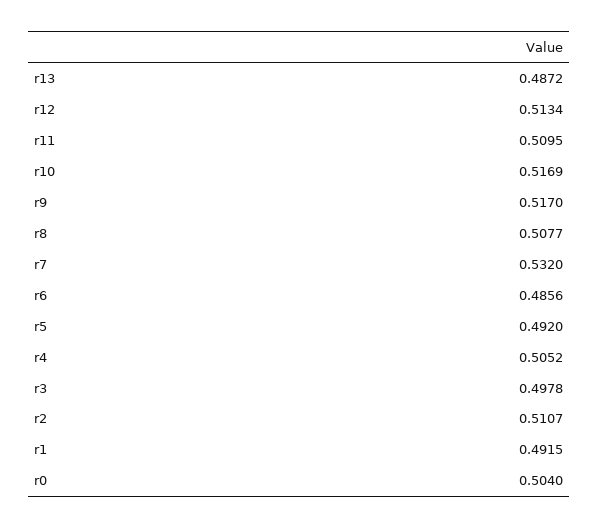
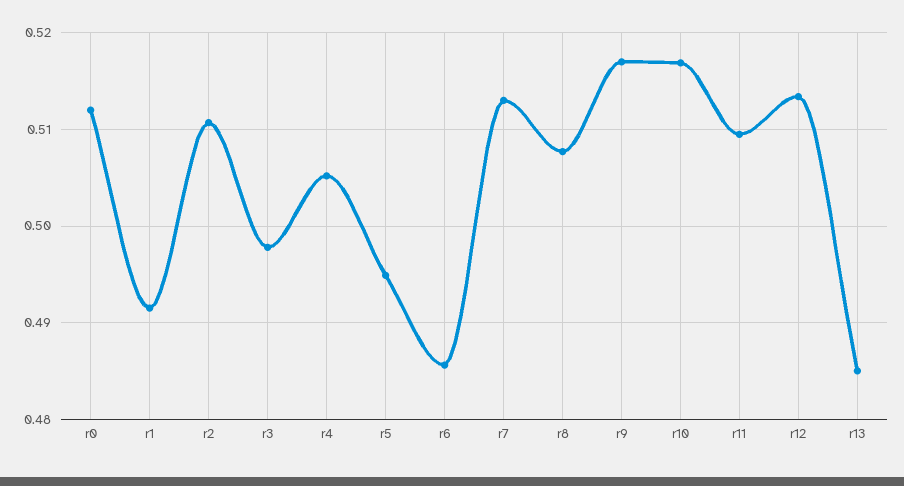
  {
-   "r13": 0.4872,
+   "r13": 0.485,
    "r12": 0.5134,
    "r11": 0.5095,
    "r10": 0.5169,
    "r9": 0.517,
    "r8": 0.5077,
-   "r7": 0.532,
+   "r7": 0.513,
    "r6": 0.4856,
-   "r5": 0.492,
+   "r5": 0.495,
    "r4": 0.5052,
    "r3": 0.4978,
    "r2": 0.5107,
    "r1": 0.4915,
-   "r0": 0.504
+   "r0": 0.512
  }

